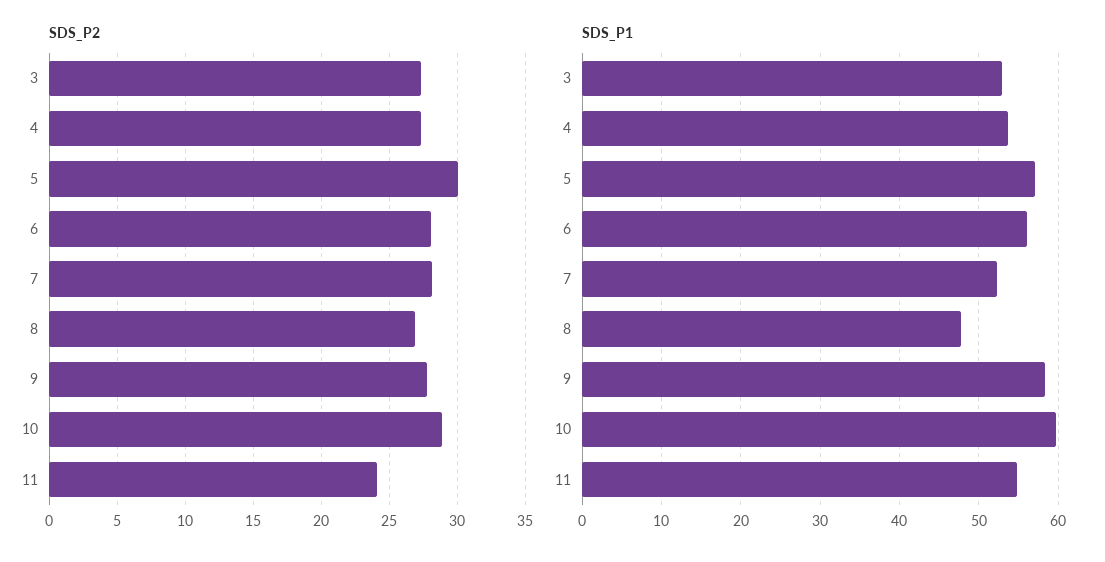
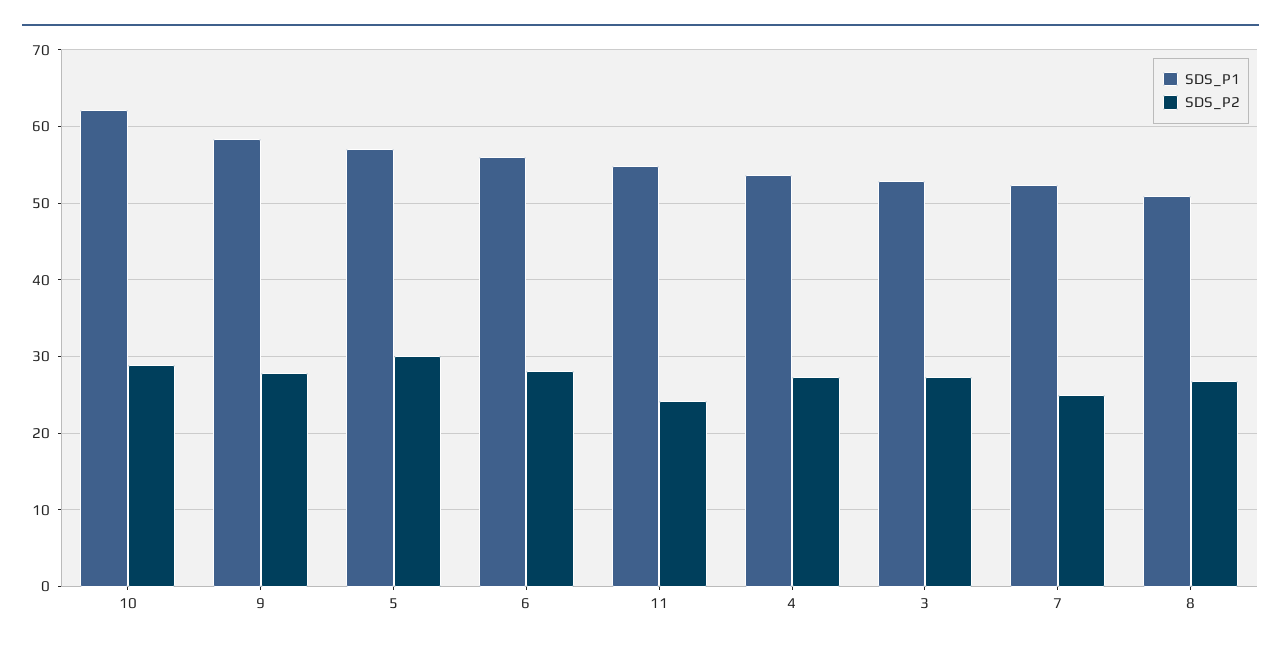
  {
    "SDS_P2": {
      "3": 27.5,
      "4": 27.5,
      "5": 30,
      "6": 28,
-     "7": 28,
+     "7": 25,
      "8": 27,
      "9": 28,
      "10": 29,
      "11": 24
    },
    "SDS_P1": {
      "3": 53,
      "4": 54,
      "5": 57,
      "6": 56,
      "7": 52,
-     "8": 48,
+     "8": 51,
      "9": 58,
-     "10": 60,
+     "10": 62,
      "11": 55
    }
  }

